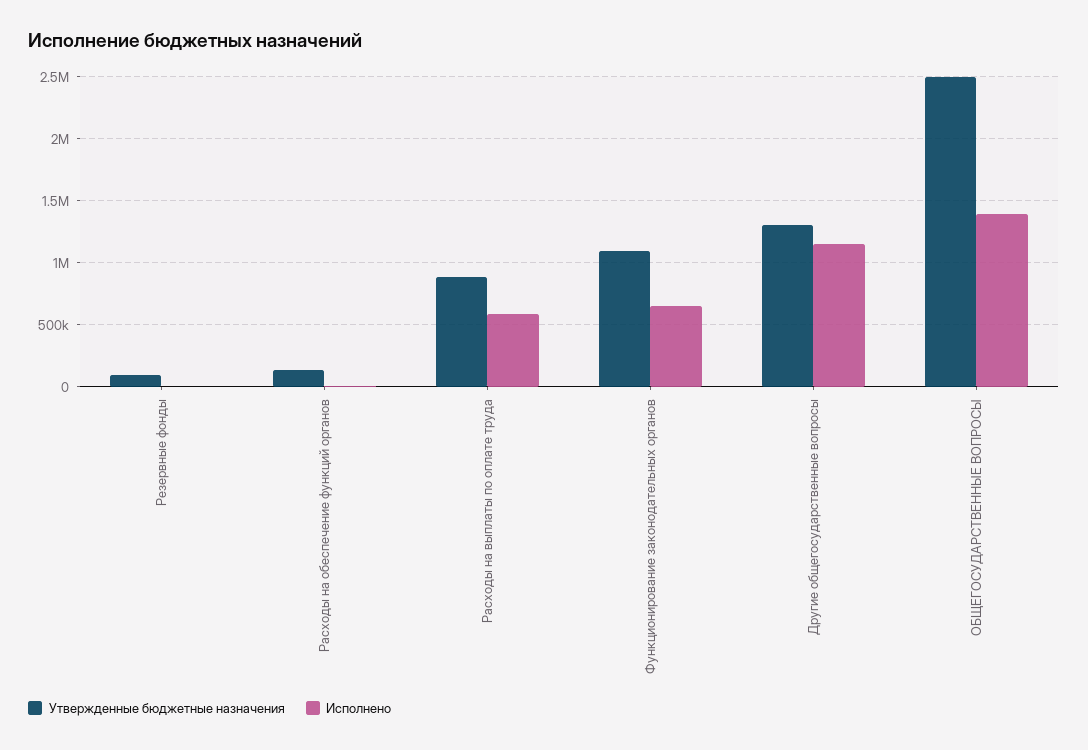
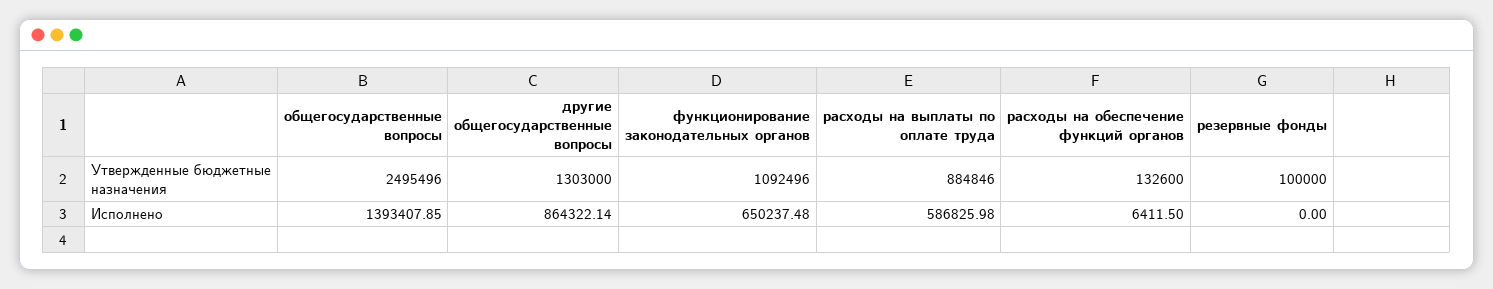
  {
    "Утвержденные бюджетные назначения": {
      "Резервные фонды": 100000,
      "Расходы на обеспечение функций органов": 132600,
      "Расходы на выплаты по оплате труда": 884846,
      "Функционирование законодательных органов": 1092496,
      "Другие общегосударственные вопросы": 1303000,
      "ОБЩЕГОСУДАРСТВЕННЫЕ ВОПРОСЫ": 2495496
    },
    "Исполнено": {
      "Резервные фонды": 0,
      "Расходы на обеспечение функций органов": 6411.5,
      "Расходы на выплаты по оплате труда": 586825.98,
      "Функционирование законодательных органов": 650237.48,
-     "Другие общегосударственные вопросы": 1150000,
+     "Другие общегосударственные вопросы": 864322.14,
      "ОБЩЕГОСУДАРСТВЕННЫЕ ВОПРОСЫ": 1393407.85
    }
  }

